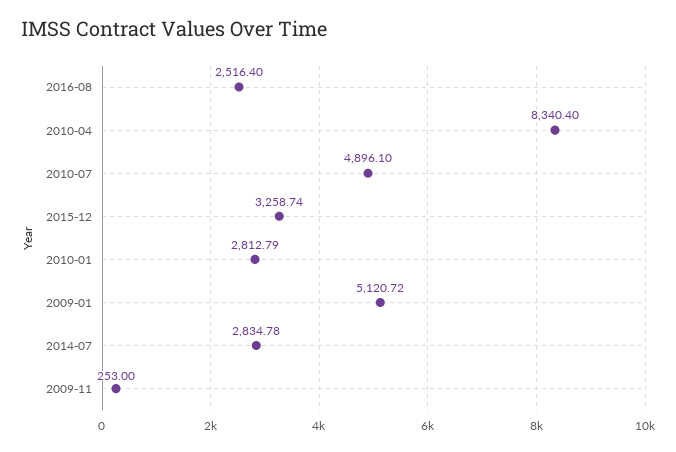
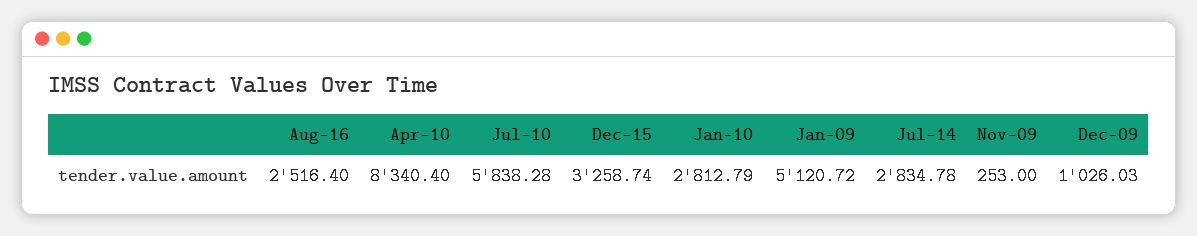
  {
    "2016-08": 2516.4,
    "2010-04": 8340.4,
-   "2010-07": 4896.1,
+   "2010-07": 5838.28,
    "2015-12": 3258.74,
    "2010-01": 2812.79,
    "2009-01": 5120.72,
    "2014-07": 2834.78,
-   "2009-11": 253
+   "2009-11": 253,
+   "Dec-09": 1026.03
  }

